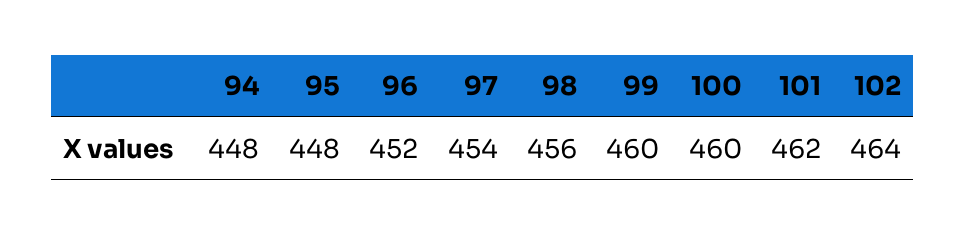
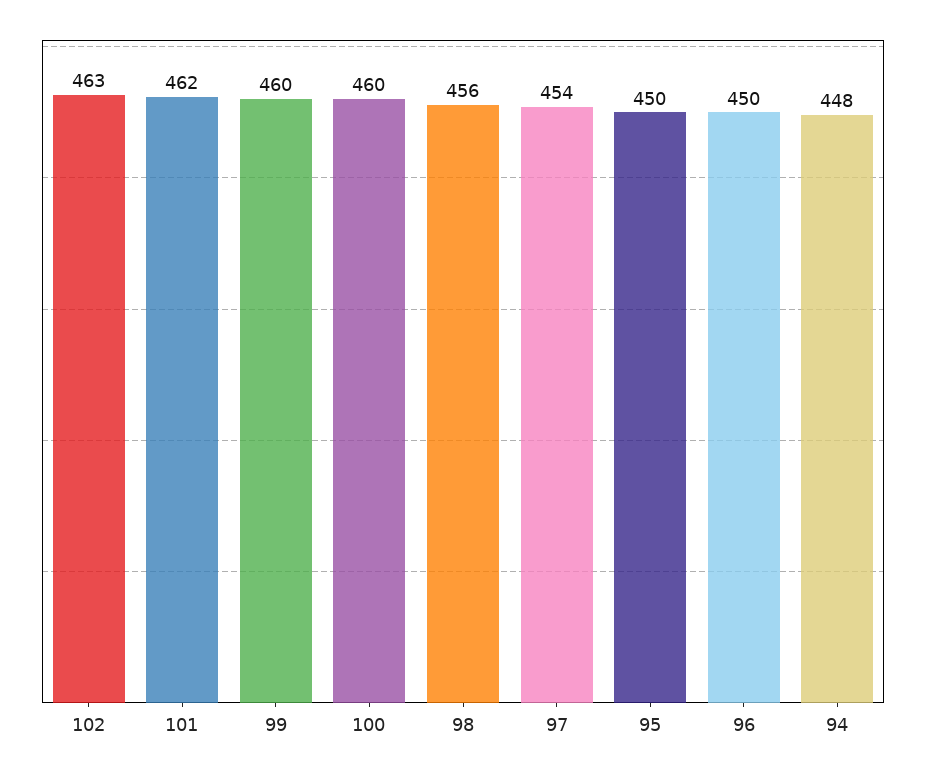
  {
    "94": 448,
-   "95": 448,
+   "95": 450,
-   "96": 452,
+   "96": 450,
    "97": 454,
    "98": 456,
    "99": 460,
    "100": 460,
    "101": 462,
-   "102": 464
+   "102": 463
  }

